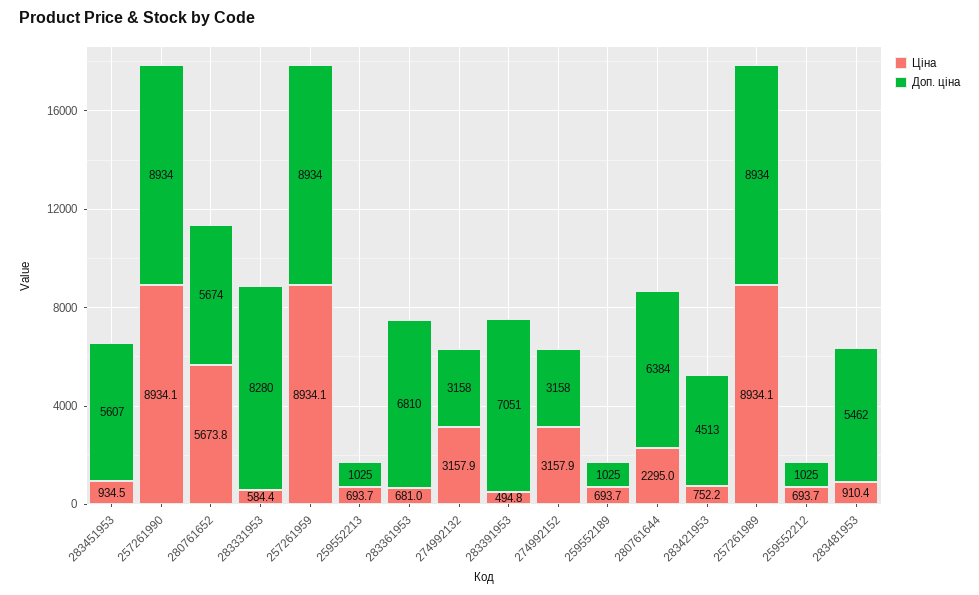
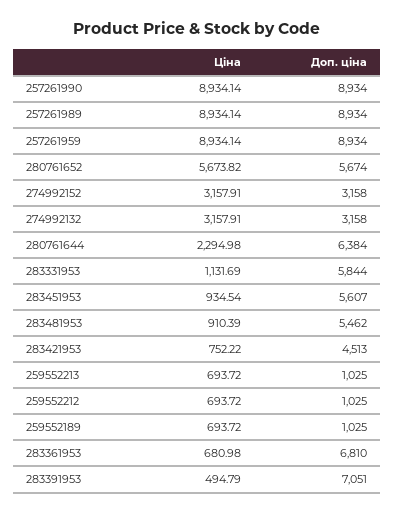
  {
    "Ціна": {
      "283451953": 934.54,
      "257261990": 8934.14,
      "280761652": 5673.82,
-     "283331953": 584.4,
+     "283331953": 1131.69,
      "257261959": 8934.14,
      "259552213": 693.72,
      "283361953": 680.98,
      "274992132": 3157.91,
      "283391953": 494.79,
      "274992152": 3157.91,
      "259552189": 693.72,
      "280761644": 2294.98,
      "283421953": 752.22,
      "257261989": 8934.14,
      "259552212": 693.72,
      "283481953": 910.39
    },
    "Доп. ціна": {
      "283451953": 5607,
      "257261990": 8934,
      "280761652": 5674,
-     "283331953": 8280,
+     "283331953": 5844,
      "257261959": 8934,
      "259552213": 1025,
      "283361953": 6810,
      "274992132": 3158,
      "283391953": 7051,
      "274992152": 3158,
      "259552189": 1025,
      "280761644": 6384,
      "283421953": 4513,
      "257261989": 8934,
      "259552212": 1025,
      "283481953": 5462
    }
  }

